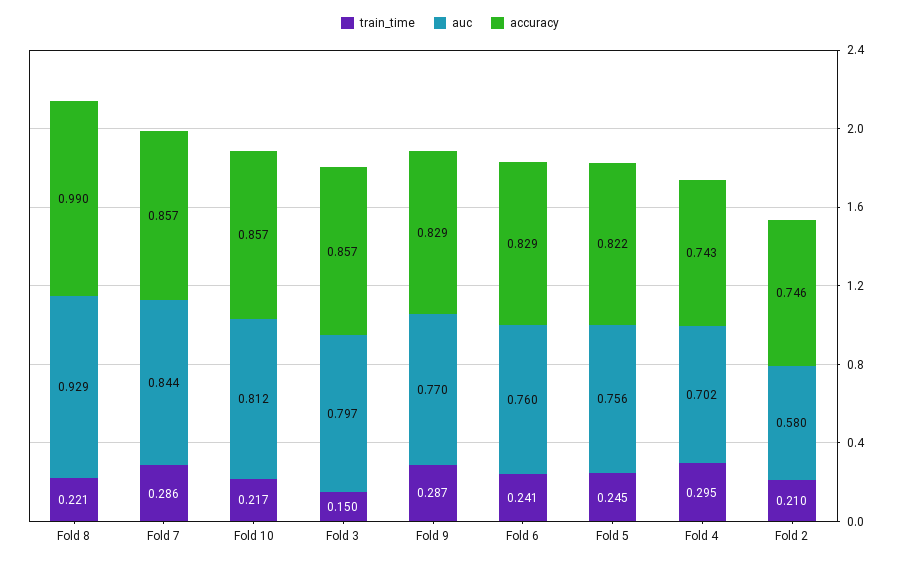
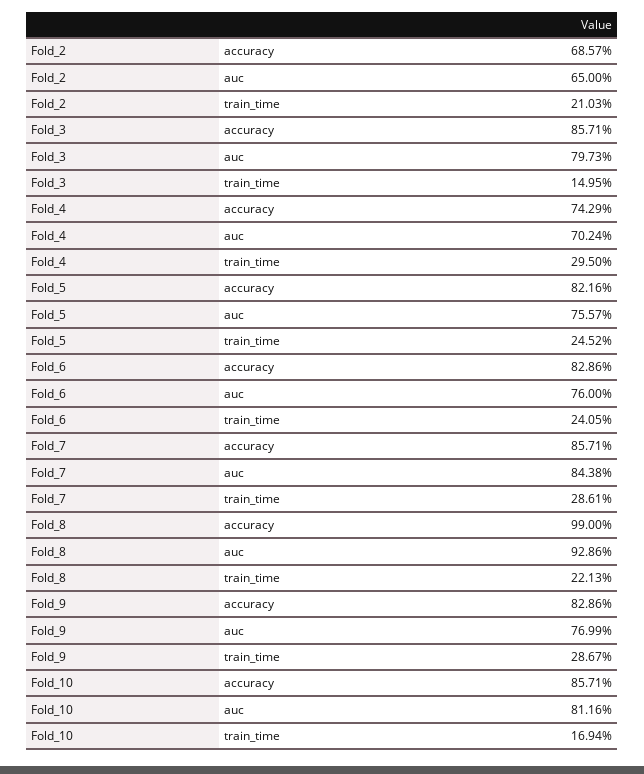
  {
    "train_time": {
      "Fold 8": 0.2213,
      "Fold 7": 0.2861,
-     "Fold 10": 0.217,
+     "Fold 10": 0.1694,
      "Fold 3": 0.1495,
      "Fold 9": 0.2867,
      "Fold 6": 0.2405,
      "Fold 5": 0.2452,
      "Fold 4": 0.295,
      "Fold 2": 0.2103
    },
    "auc": {
      "Fold 8": 0.9286,
      "Fold 7": 0.8438,
      "Fold 10": 0.8116,
      "Fold 3": 0.7973,
      "Fold 9": 0.7699,
      "Fold 6": 0.76,
      "Fold 5": 0.7557,
      "Fold 4": 0.7024,
-     "Fold 2": 0.58
+     "Fold 2": 0.65
    },
    "accuracy": {
      "Fold 8": 0.99,
      "Fold 7": 0.8571,
      "Fold 10": 0.8571,
      "Fold 3": 0.8571,
      "Fold 9": 0.8286,
      "Fold 6": 0.8286,
      "Fold 5": 0.8216,
      "Fold 4": 0.7429,
-     "Fold 2": 0.746
+     "Fold 2": 0.6857
    }
  }

